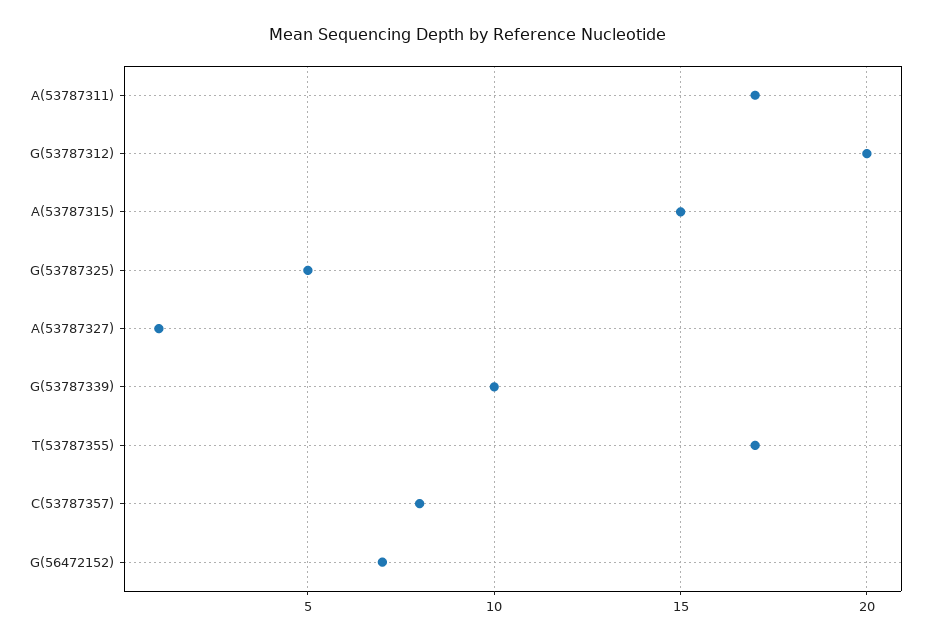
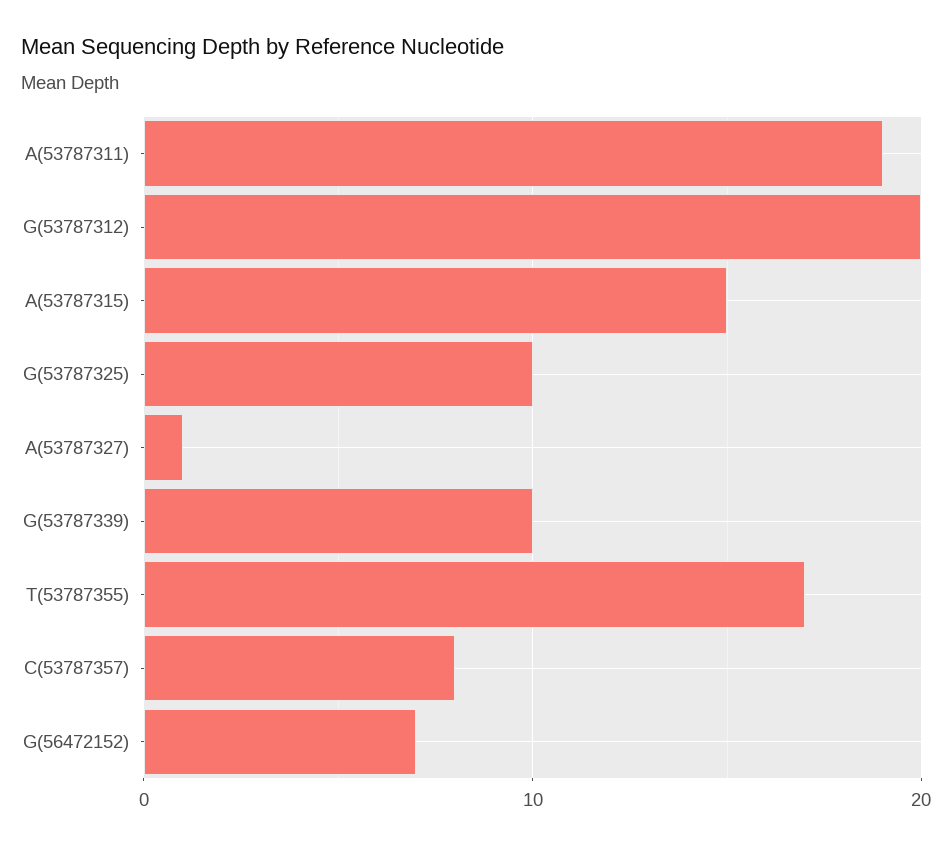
  {
-   "A(53787311)": 17,
+   "A(53787311)": 19,
    "G(53787312)": 20,
    "A(53787315)": 15,
-   "G(53787325)": 5,
+   "G(53787325)": 10,
    "A(53787327)": 1,
    "G(53787339)": 10,
    "T(53787355)": 17,
    "C(53787357)": 8,
    "G(56472152)": 7
  }

